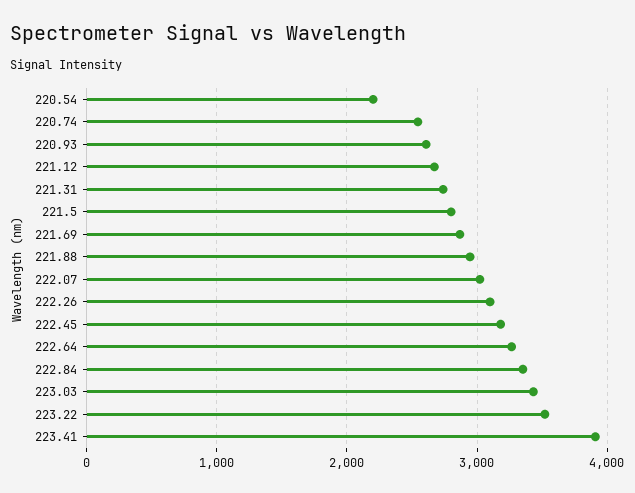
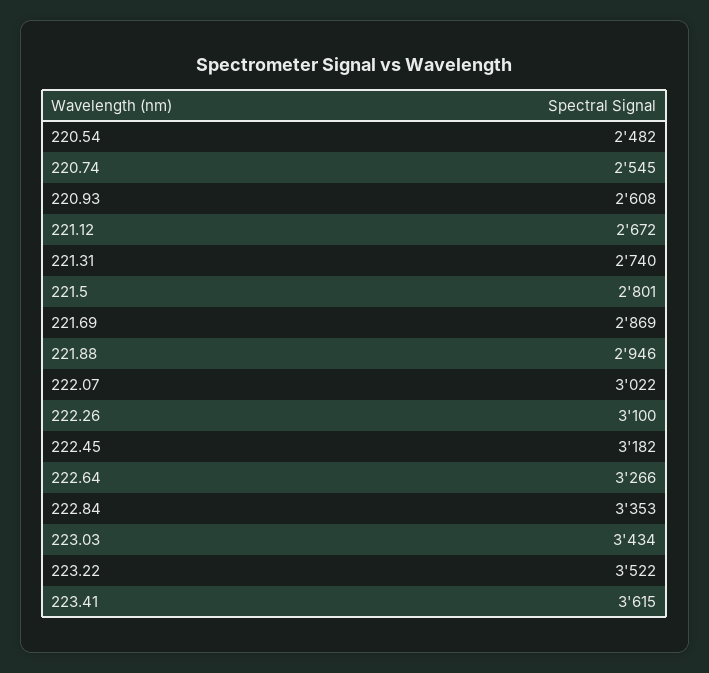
  {
-   "220.54": 2200,
+   "220.54": 2482,
    "220.74": 2545,
    "220.93": 2608,
    "221.12": 2672,
    "221.31": 2740,
    "221.5": 2801,
    "221.69": 2869,
    "221.88": 2946,
    "222.07": 3022,
    "222.26": 3100,
    "222.45": 3182,
    "222.64": 3266,
    "222.84": 3353,
    "223.03": 3434,
    "223.22": 3522,
-   "223.41": 3900
+   "223.41": 3615
  }

